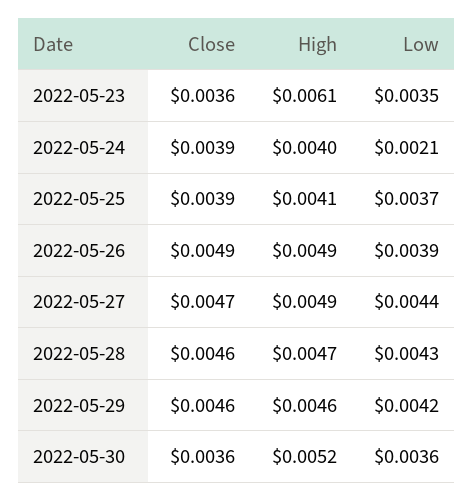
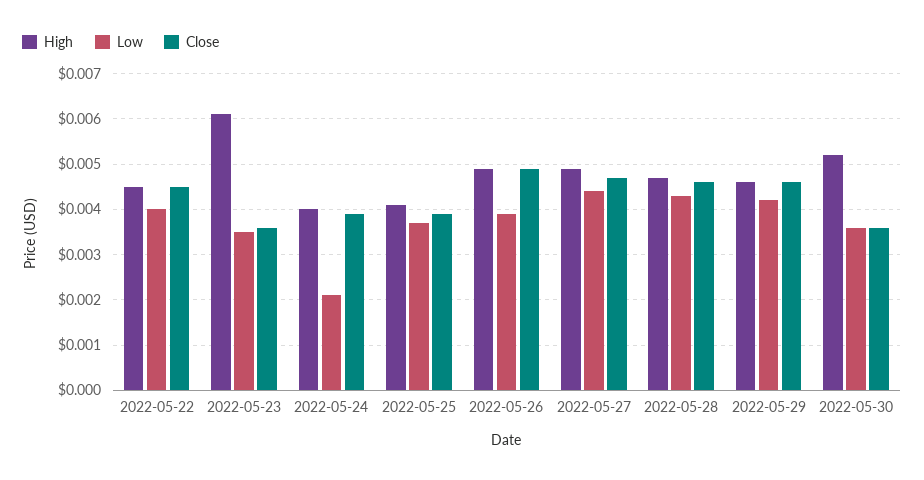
  {
    "Close": {
      "2022-05-23": 0.0036,
      "2022-05-24": 0.0039,
      "2022-05-25": 0.0039,
      "2022-05-26": 0.0049,
      "2022-05-27": 0.0047,
      "2022-05-28": 0.0046,
      "2022-05-29": 0.0046,
-     "2022-05-30": 0.0036
+     "2022-05-30": 0.0036,
+     "2022-05-22": 0.0045
    },
    "High": {
      "2022-05-23": 0.0061,
      "2022-05-24": 0.004,
      "2022-05-25": 0.0041,
      "2022-05-26": 0.0049,
      "2022-05-27": 0.0049,
      "2022-05-28": 0.0047,
      "2022-05-29": 0.0046,
-     "2022-05-30": 0.0052
+     "2022-05-30": 0.0052,
+     "2022-05-22": 0.0045
    },
    "Low": {
      "2022-05-23": 0.0035,
      "2022-05-24": 0.0021,
      "2022-05-25": 0.0037,
      "2022-05-26": 0.0039,
      "2022-05-27": 0.0044,
      "2022-05-28": 0.0043,
      "2022-05-29": 0.0042,
-     "2022-05-30": 0.0036
+     "2022-05-30": 0.0036,
+     "2022-05-22": 0.004
    }
  }

